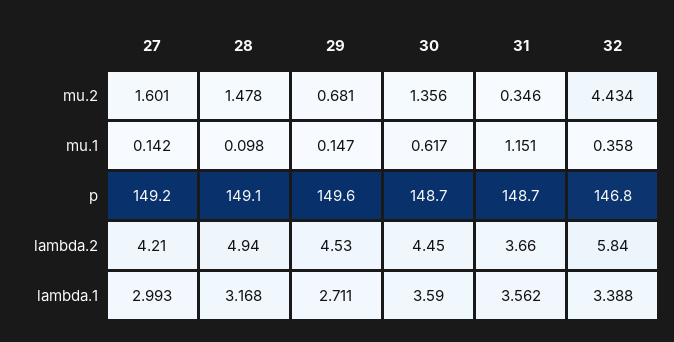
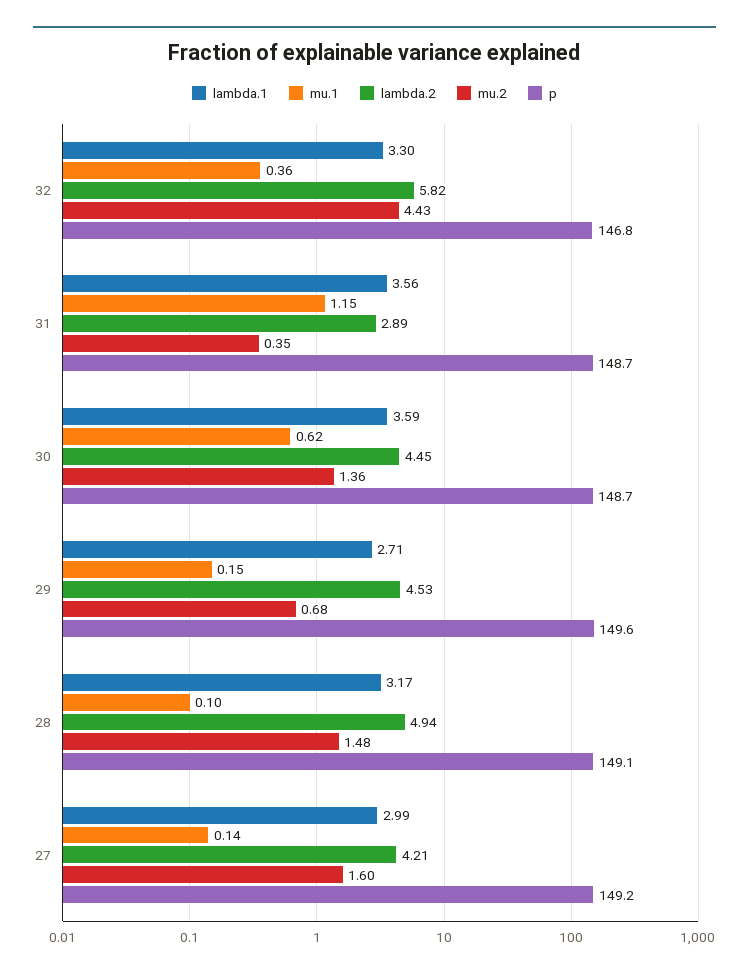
  {
    "mu.2": {
      "27": 1.601,
      "28": 1.478,
      "29": 0.681,
      "30": 1.356,
      "31": 0.346,
      "32": 4.434
    },
    "mu.1": {
      "27": 0.142,
      "28": 0.098,
      "29": 0.147,
      "30": 0.617,
      "31": 1.151,
      "32": 0.358
    },
    "p": {
      "27": 149.2,
      "28": 149.1,
      "29": 149.6,
      "30": 148.7,
      "31": 148.7,
      "32": 146.8
    },
    "lambda.2": {
      "27": 4.21,
      "28": 4.94,
      "29": 4.53,
      "30": 4.45,
-     "31": 3.66,
+     "31": 2.89,
-     "32": 5.84
+     "32": 5.82
    },
    "lambda.1": {
      "27": 2.993,
      "28": 3.168,
      "29": 2.711,
      "30": 3.59,
      "31": 3.562,
-     "32": 3.388
+     "32": 3.3
    }
  }

